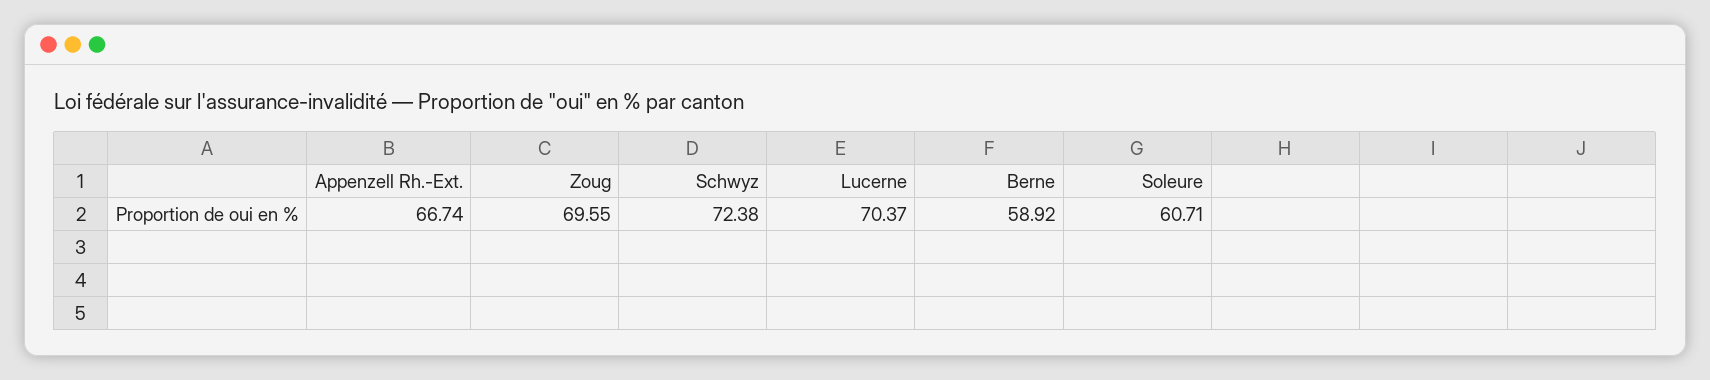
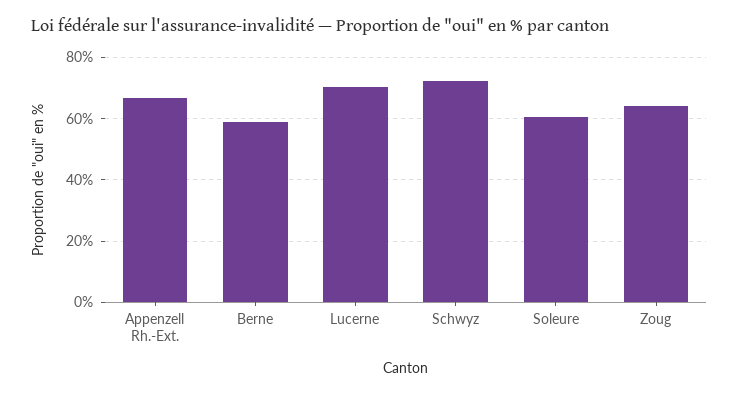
  {
    "Appenzell Rh.-Ext.": 66.74,
-   "Zoug": 69.55,
+   "Zoug": 64,
    "Schwyz": 72.38,
    "Lucerne": 70.37,
    "Berne": 58.92,
    "Soleure": 60.71
  }

